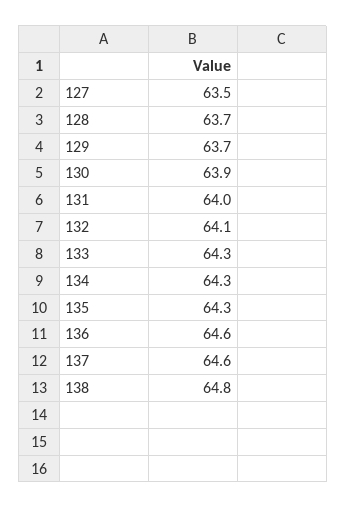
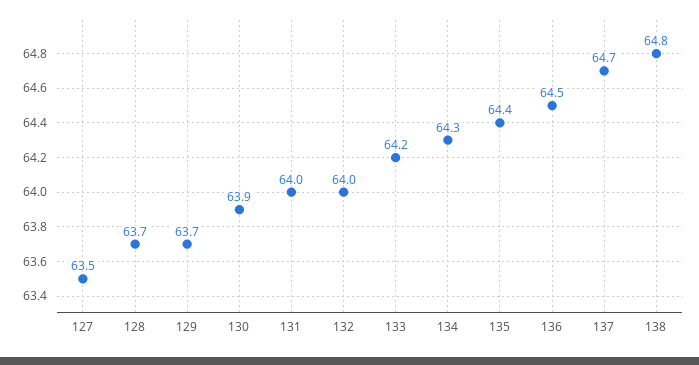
  {
    "127": 63.5,
    "128": 63.7,
    "129": 63.7,
    "130": 63.9,
    "131": 64,
-   "132": 64.1,
+   "132": 64,
-   "133": 64.3,
+   "133": 64.2,
    "134": 64.3,
-   "135": 64.3,
+   "135": 64.4,
-   "136": 64.6,
+   "136": 64.5,
-   "137": 64.6,
+   "137": 64.7,
    "138": 64.8
  }

